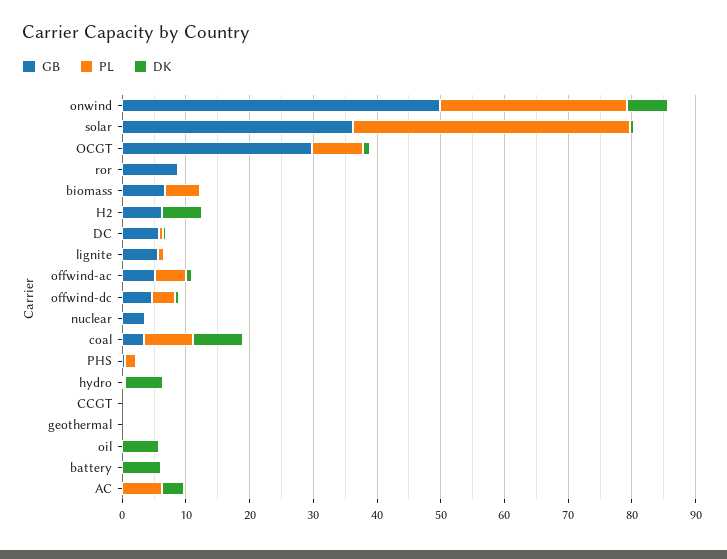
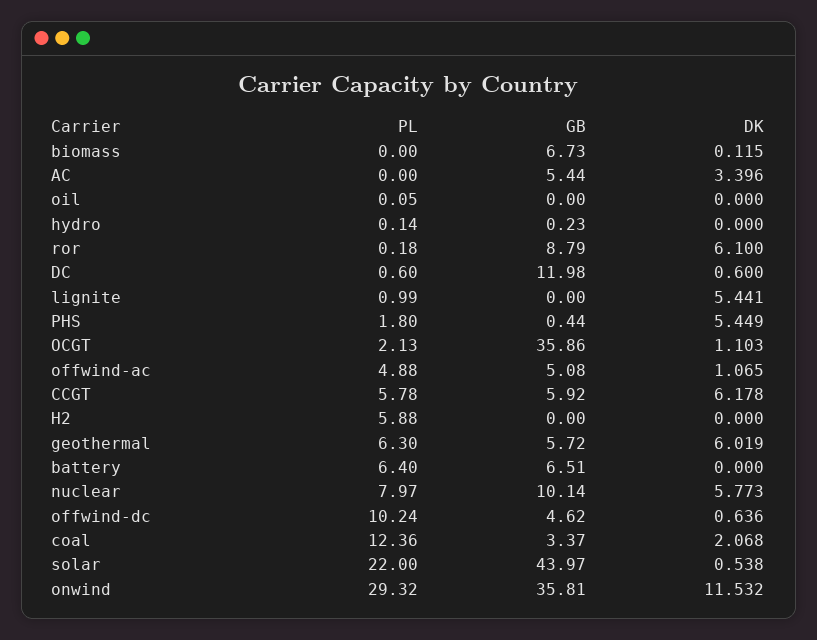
  {
    "GB": {
-     "onwind": 50,
+     "onwind": 35.81,
-     "solar": 36,
+     "solar": 43.97,
-     "OCGT": 30,
+     "OCGT": 35.86,
      "ror": 8.79,
      "biomass": 6.73,
-     "H2": 6,
+     "H2": 0,
-     "DC": 6,
+     "DC": 11.98,
-     "lignite": 6,
+     "lignite": 0,
      "offwind-ac": 5.08,
      "offwind-dc": 4.62,
-     "nuclear": 4,
+     "nuclear": 10.14,
      "coal": 3.37,
      "PHS": 0.44,
      "hydro": 0.23,
-     "CCGT": 0,
+     "CCGT": 5.92,
-     "geothermal": 0,
+     "geothermal": 5.72,
      "oil": 0,
-     "battery": 0,
+     "battery": 6.51,
-     "AC": 0
+     "AC": 5.44
    },
    "PL": {
      "onwind": 29.32,
-     "solar": 44,
+     "solar": 22,
-     "OCGT": 8,
+     "OCGT": 2.13,
      "ror": 0.18,
-     "biomass": 6,
+     "biomass": 0,
-     "H2": 0,
+     "H2": 5.88,
      "DC": 0.6,
      "lignite": 0.99,
      "offwind-ac": 4.88,
-     "offwind-dc": 4,
+     "offwind-dc": 10.24,
-     "nuclear": 0,
+     "nuclear": 7.97,
-     "coal": 8,
+     "coal": 12.36,
      "PHS": 1.8,
      "hydro": 0.14,
-     "CCGT": 0,
+     "CCGT": 5.78,
-     "geothermal": 0,
+     "geothermal": 6.3,
      "oil": 0.05,
-     "battery": 0,
+     "battery": 6.4,
-     "AC": 6
+     "AC": 0
    },
    "DK": {
-     "onwind": 6,
+     "onwind": 11.532,
      "solar": 0.538,
      "OCGT": 1.103,
-     "ror": 0,
+     "ror": 6.1,
      "biomass": 0.115,
-     "H2": 6,
+     "H2": 0,
      "DC": 0.6,
-     "lignite": 0,
+     "lignite": 5.441,
      "offwind-ac": 1.065,
      "offwind-dc": 0.636,
-     "nuclear": 0,
+     "nuclear": 5.773,
-     "coal": 8,
+     "coal": 2.068,
-     "PHS": 0,
+     "PHS": 5.449,
-     "hydro": 6,
+     "hydro": 0,
-     "CCGT": 0,
+     "CCGT": 6.178,
-     "geothermal": 0,
+     "geothermal": 6.019,
-     "oil": 6,
+     "oil": 0,
-     "battery": 6,
+     "battery": 0,
      "AC": 3.396
    }
  }

